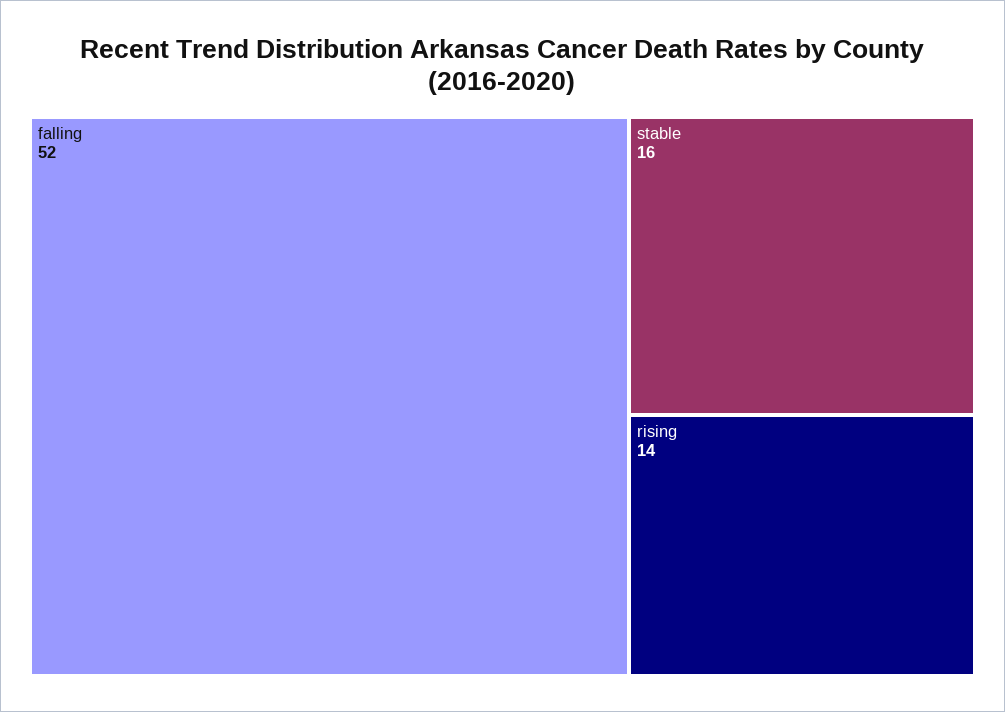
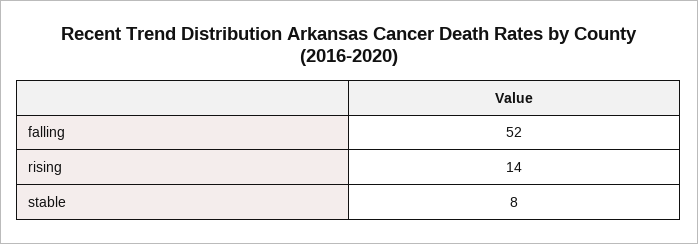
  {
    "falling": 52,
-   "stable": 16,
+   "stable": 8,
    "rising": 14
  }

